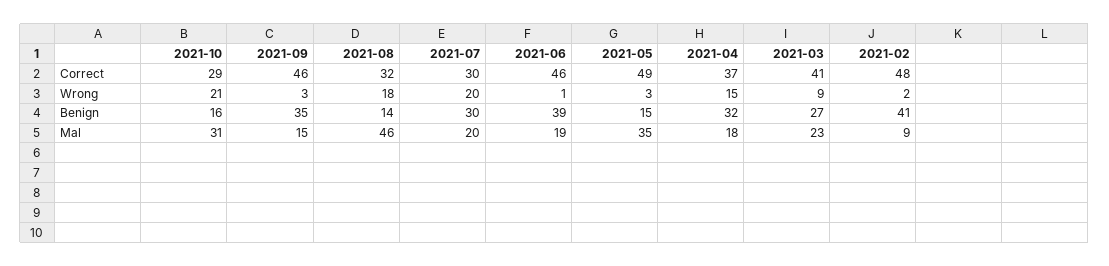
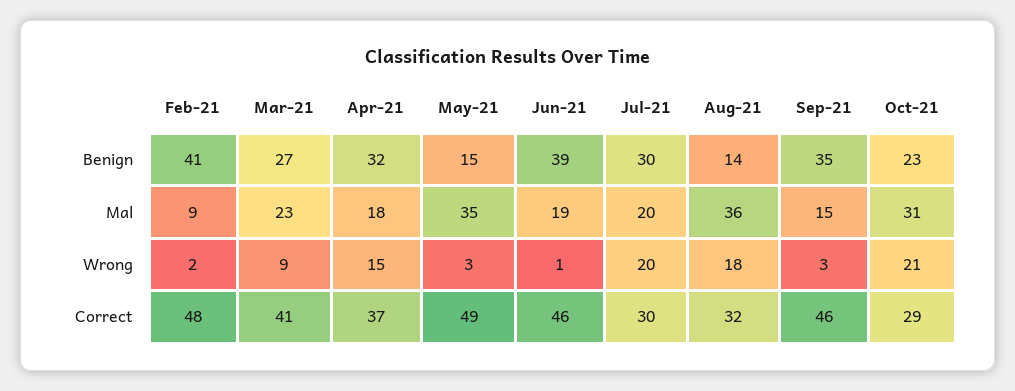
  {
    "2021-10": {
      "Correct": 29,
      "Wrong": 21,
-     "Benign": 16,
+     "Benign": 23,
      "Mal": 31
    },
    "2021-09": {
      "Correct": 46,
      "Wrong": 3,
      "Benign": 35,
      "Mal": 15
    },
    "2021-08": {
      "Correct": 32,
      "Wrong": 18,
      "Benign": 14,
-     "Mal": 46
+     "Mal": 36
    },
    "2021-07": {
      "Correct": 30,
      "Wrong": 20,
      "Benign": 30,
      "Mal": 20
    },
    "2021-06": {
      "Correct": 46,
      "Wrong": 1,
      "Benign": 39,
      "Mal": 19
    },
    "2021-05": {
      "Correct": 49,
      "Wrong": 3,
      "Benign": 15,
      "Mal": 35
    },
    "2021-04": {
      "Correct": 37,
      "Wrong": 15,
      "Benign": 32,
      "Mal": 18
    },
    "2021-03": {
      "Correct": 41,
      "Wrong": 9,
      "Benign": 27,
      "Mal": 23
    },
    "2021-02": {
      "Correct": 48,
      "Wrong": 2,
      "Benign": 41,
      "Mal": 9
    }
  }

